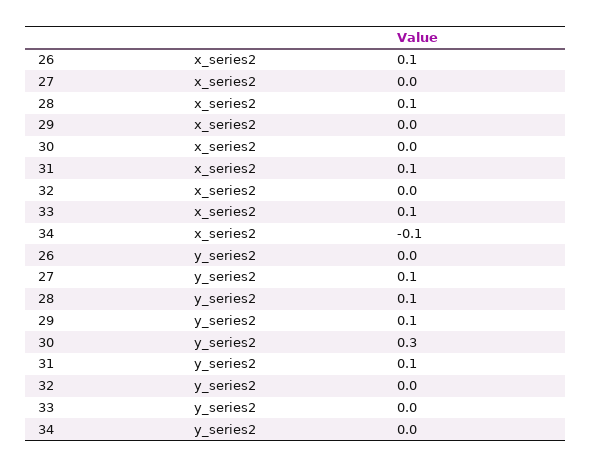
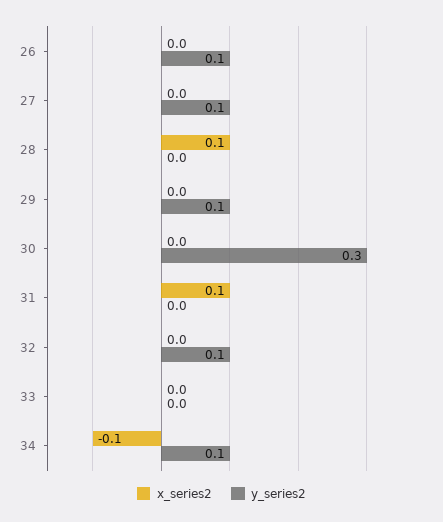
  {
    "x_series2": {
-     "26": 0.1,
+     "26": 0,
      "27": 0,
      "28": 0.1,
      "29": 0,
      "30": 0,
      "31": 0.1,
      "32": 0,
-     "33": 0.1,
+     "33": 0,
      "34": -0.1
    },
    "y_series2": {
-     "26": 0,
+     "26": 0.1,
      "27": 0.1,
-     "28": 0.1,
+     "28": 0,
      "29": 0.1,
      "30": 0.3,
-     "31": 0.1,
+     "31": 0,
-     "32": 0,
+     "32": 0.1,
      "33": 0,
-     "34": 0
+     "34": 0.1
    }
  }

